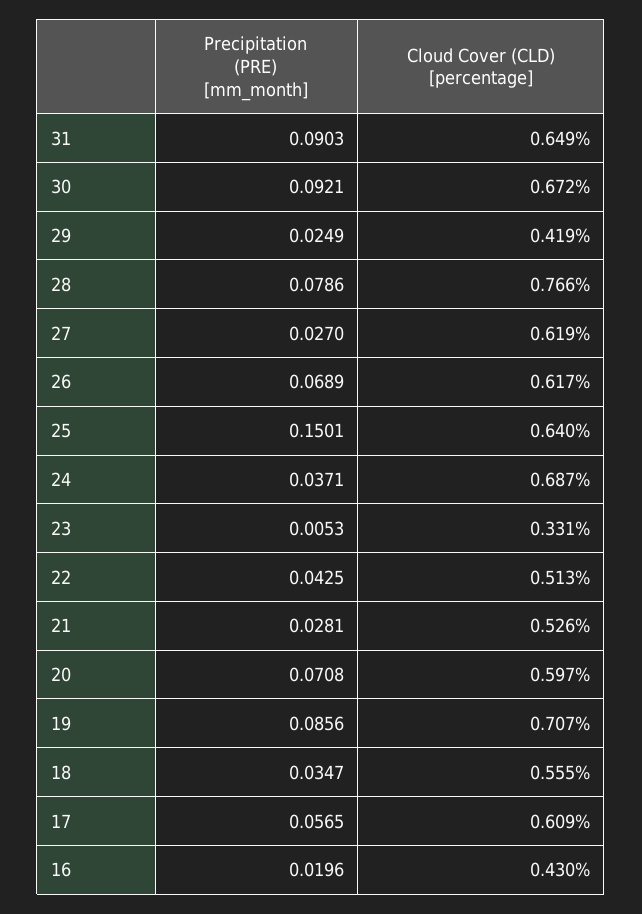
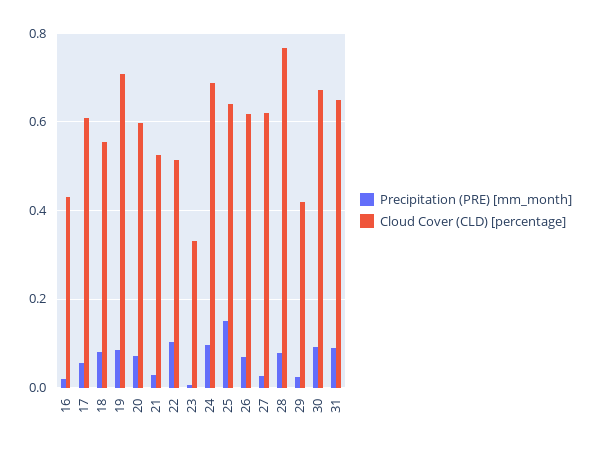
  {
    "Precipitation (PRE) [mm_month]": {
      "31": 0.0903,
      "30": 0.0921,
      "29": 0.0249,
      "28": 0.0786,
      "27": 0.027,
      "26": 0.0689,
      "25": 0.1501,
-     "24": 0.0371,
+     "24": 0.1,
      "23": 0.0053,
-     "22": 0.0425,
+     "22": 0.1,
      "21": 0.0281,
      "20": 0.0708,
      "19": 0.0856,
-     "18": 0.0347,
+     "18": 0.08,
      "17": 0.0565,
      "16": 0.0196
    },
    "Cloud Cover (CLD) [percentage]": {
      "31": 0.649,
      "30": 0.672,
      "29": 0.419,
      "28": 0.766,
      "27": 0.619,
      "26": 0.617,
      "25": 0.64,
      "24": 0.687,
      "23": 0.331,
      "22": 0.513,
      "21": 0.526,
      "20": 0.597,
      "19": 0.707,
      "18": 0.555,
      "17": 0.609,
      "16": 0.43
    }
  }

